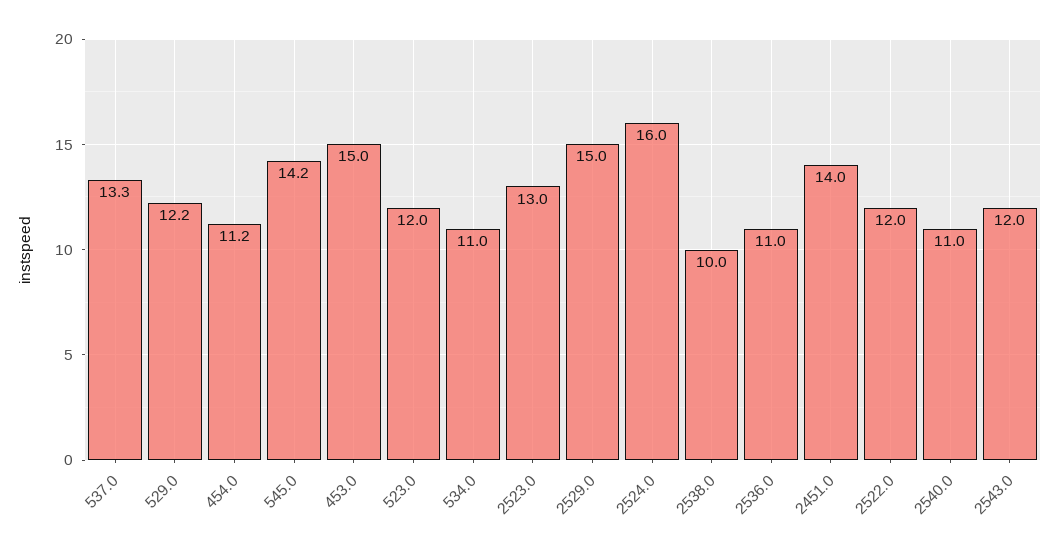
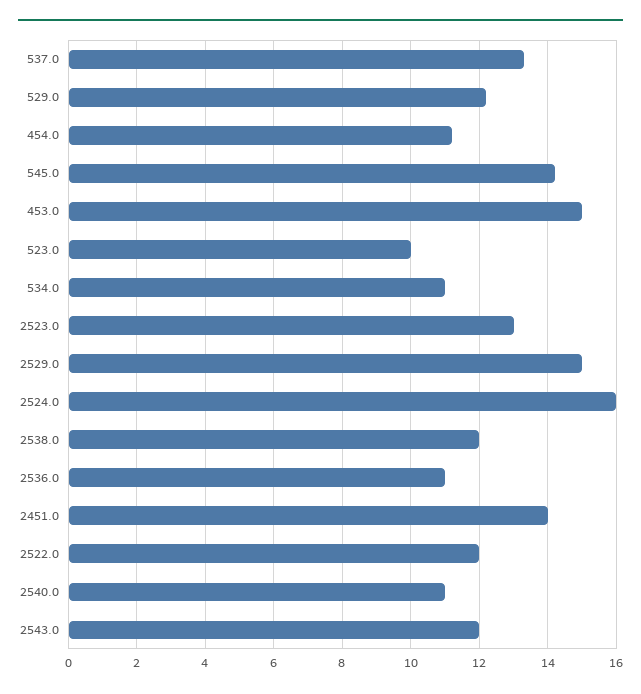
  {
    "537.0": 13.3,
    "529.0": 12.2,
    "454.0": 11.2,
    "545.0": 14.2,
    "453.0": 15,
-   "523.0": 12,
+   "523.0": 10,
    "534.0": 11,
    "2523.0": 13,
    "2529.0": 15,
    "2524.0": 16,
-   "2538.0": 10,
+   "2538.0": 12,
    "2536.0": 11,
    "2451.0": 14,
    "2522.0": 12,
    "2540.0": 11,
    "2543.0": 12
  }

